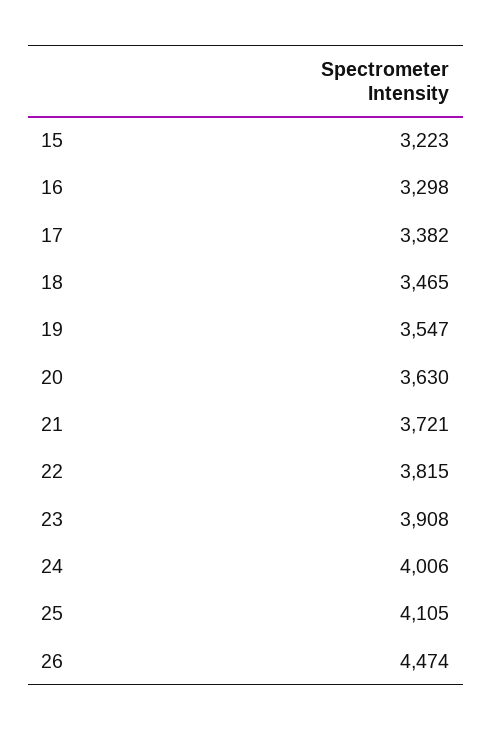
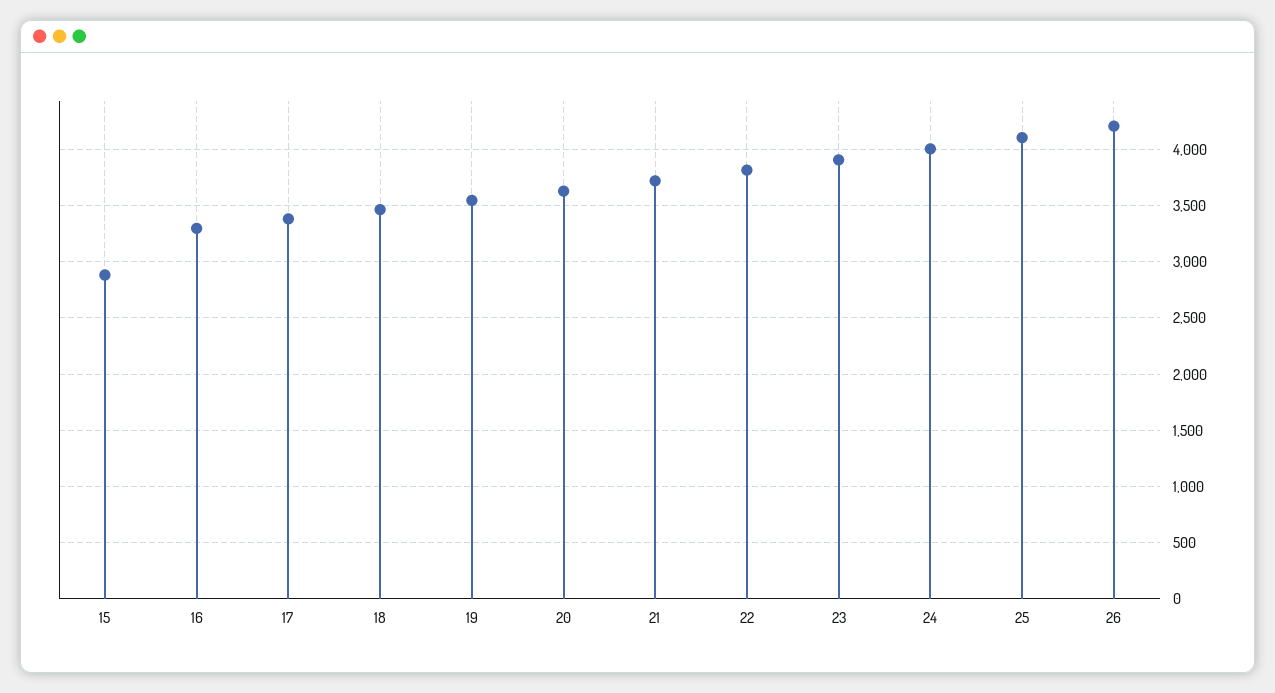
  {
-   "15": 3223,
+   "15": 2900,
    "16": 3298,
    "17": 3382,
    "18": 3465,
    "19": 3547,
    "20": 3630,
    "21": 3721,
    "22": 3815,
    "23": 3908,
    "24": 4006,
    "25": 4105,
-   "26": 4474
+   "26": 4200
  }

